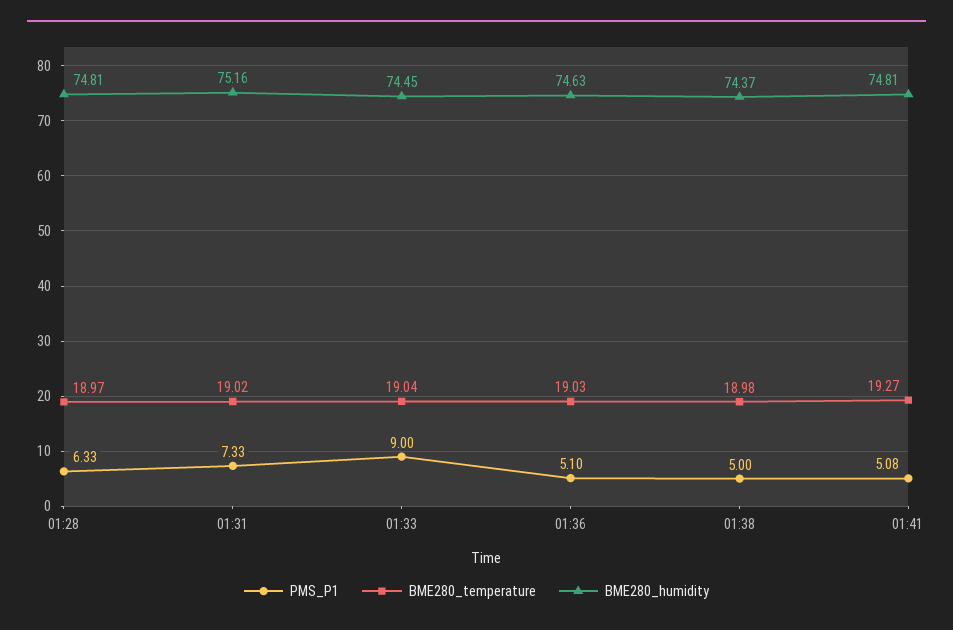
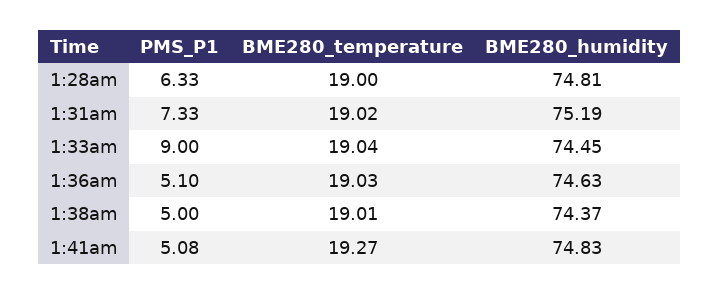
  {
    "PMS_P1": {
      "01:28": 6.33,
      "01:31": 7.33,
      "01:33": 9,
      "01:36": 5.1,
      "01:38": 5,
      "01:41": 5.08
    },
    "BME280_temperature": {
-     "01:28": 18.97,
+     "01:28": 19,
      "01:31": 19.02,
      "01:33": 19.04,
      "01:36": 19.03,
-     "01:38": 18.98,
+     "01:38": 19.01,
      "01:41": 19.27
    },
    "BME280_humidity": {
      "01:28": 74.81,
-     "01:31": 75.16,
+     "01:31": 75.19,
      "01:33": 74.45,
      "01:36": 74.63,
      "01:38": 74.37,
-     "01:41": 74.81
+     "01:41": 74.83
    }
  }

